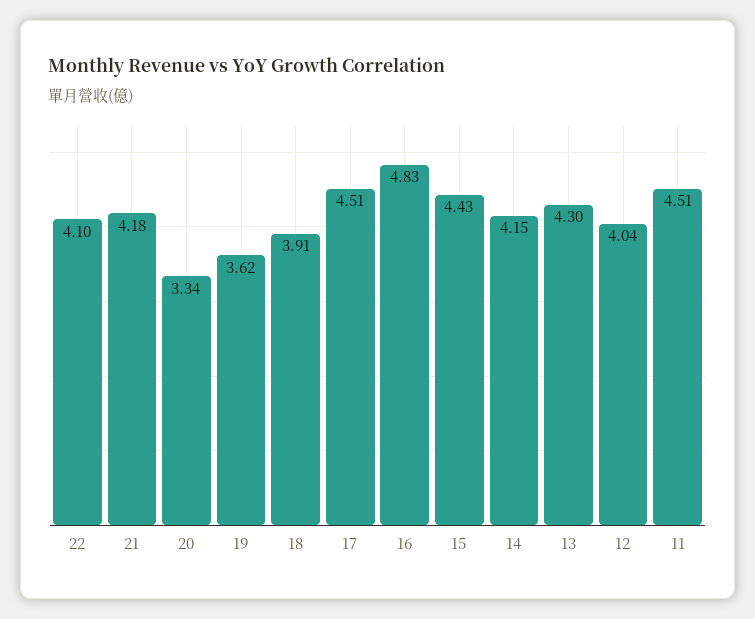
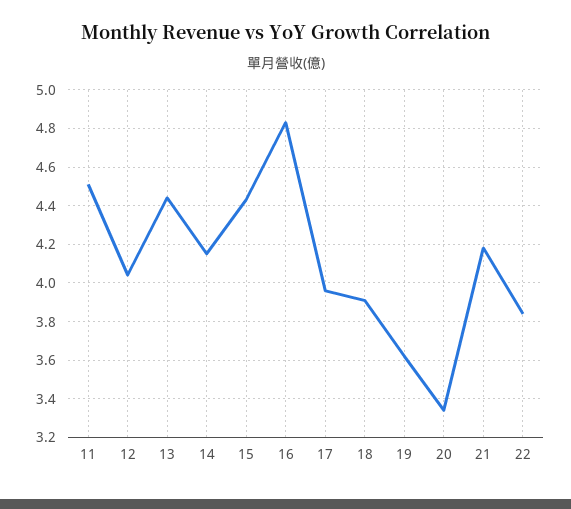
  {
-   "22": 4.1,
+   "22": 3.85,
    "21": 4.18,
    "20": 3.34,
    "19": 3.62,
    "18": 3.91,
-   "17": 4.51,
+   "17": 3.95,
    "16": 4.83,
    "15": 4.43,
    "14": 4.15,
-   "13": 4.3,
+   "13": 4.45,
    "12": 4.04,
    "11": 4.51
  }

